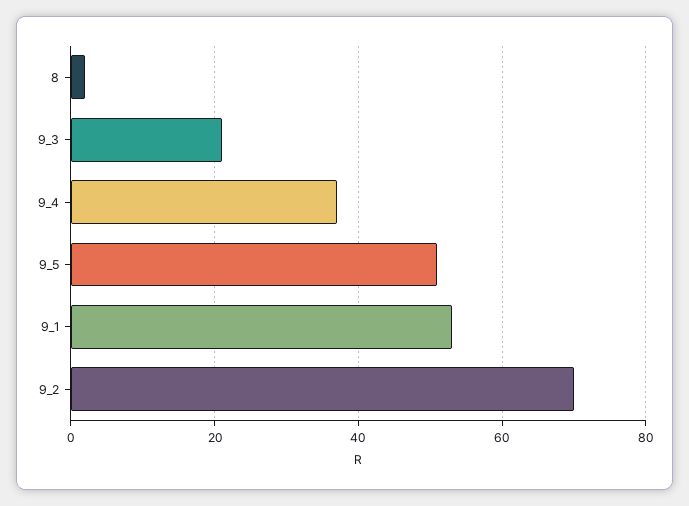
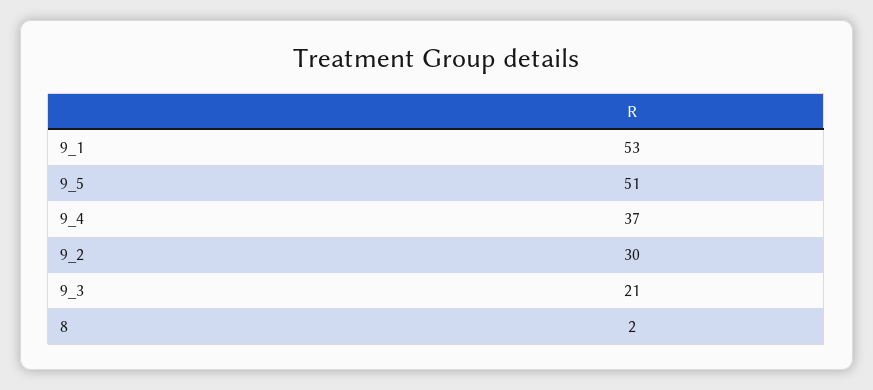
  {
    "8": 2,
    "9_3": 21,
    "9_4": 37,
    "9_5": 51,
    "9_1": 53,
-   "9_2": 70
+   "9_2": 30
  }

